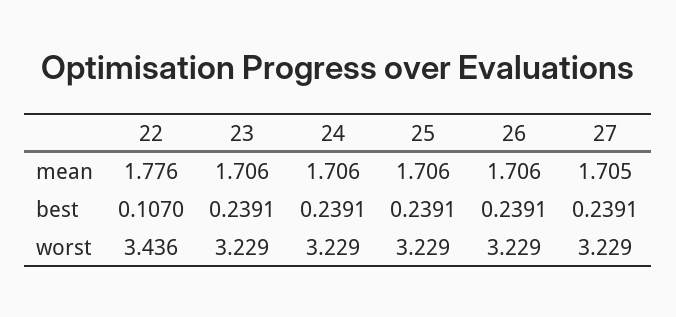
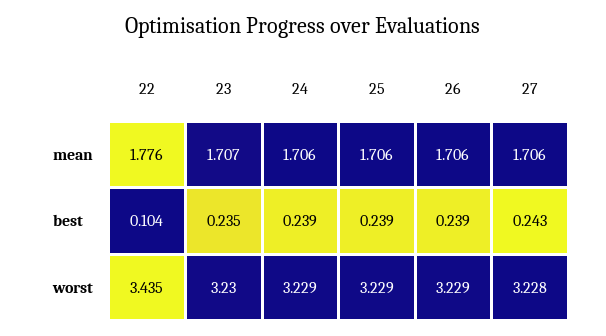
  {
    "22": {
      "mean": 1.776,
-     "best": 0.107,
+     "best": 0.104,
-     "worst": 3.436
+     "worst": 3.435
    },
    "23": {
-     "mean": 1.706,
+     "mean": 1.707,
-     "best": 0.2391,
+     "best": 0.235,
-     "worst": 3.229
+     "worst": 3.23
    },
    "24": {
      "mean": 1.706,
      "best": 0.2391,
      "worst": 3.229
    },
    "25": {
      "mean": 1.706,
      "best": 0.2391,
      "worst": 3.229
    },
    "26": {
      "mean": 1.706,
      "best": 0.2391,
      "worst": 3.229
    },
    "27": {
-     "mean": 1.705,
+     "mean": 1.706,
-     "best": 0.2391,
+     "best": 0.243,
-     "worst": 3.229
+     "worst": 3.228
    }
  }

